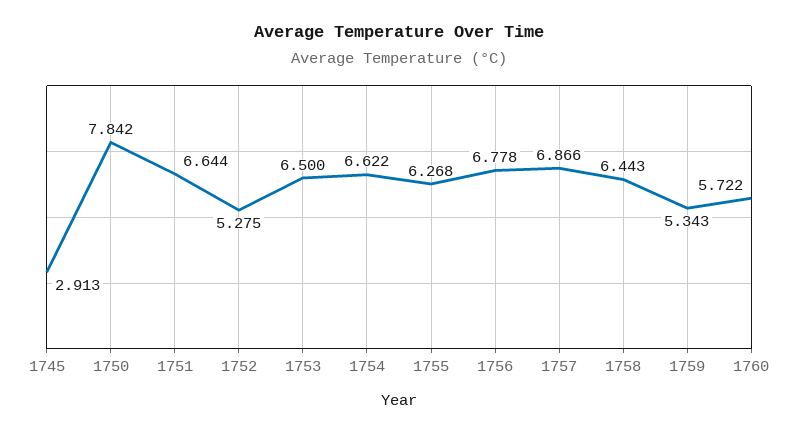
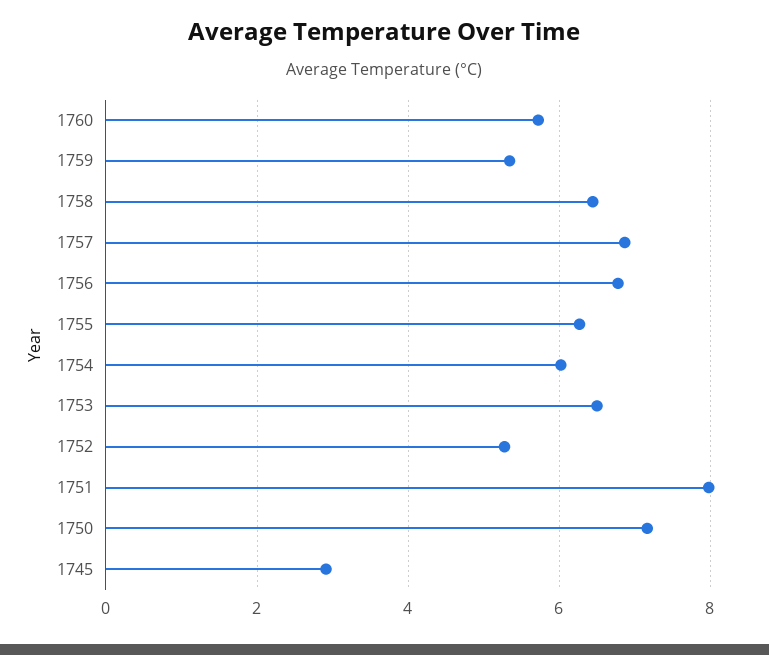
  {
    "1745": 2.913,
-   "1750": 7.842,
+   "1750": 7.2,
-   "1751": 6.644,
+   "1751": 8,
    "1752": 5.275,
    "1753": 6.5,
-   "1754": 6.622,
+   "1754": 6,
    "1755": 6.268,
    "1756": 6.778,
    "1757": 6.866,
    "1758": 6.443,
    "1759": 5.343,
    "1760": 5.722
  }

